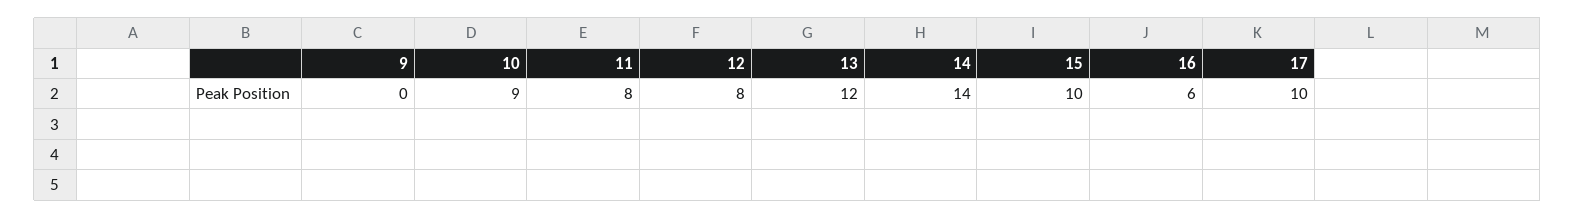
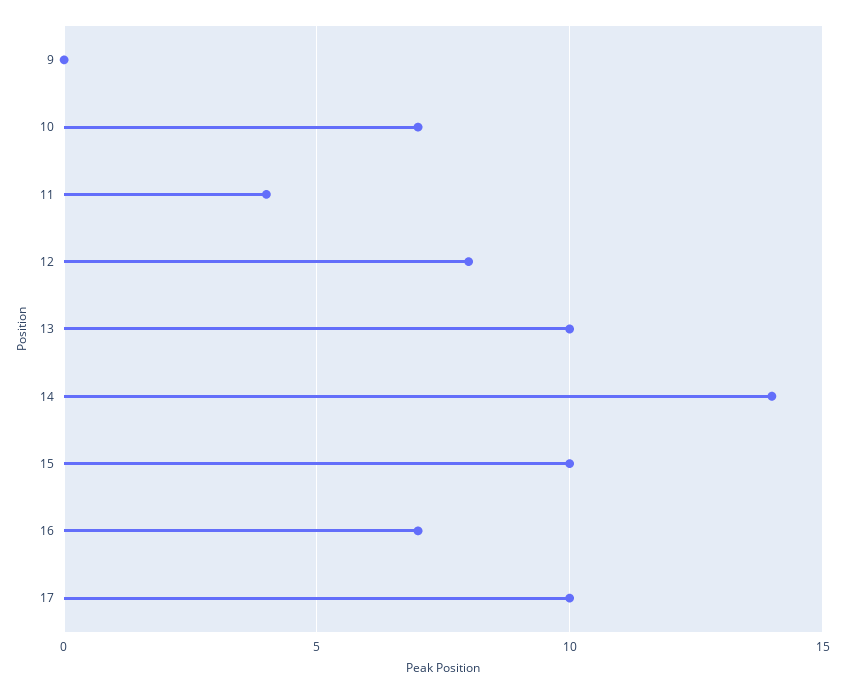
  {
    "9": 0,
-   "10": 9,
+   "10": 7,
-   "11": 8,
+   "11": 4,
    "12": 8,
-   "13": 12,
+   "13": 10,
    "14": 14,
    "15": 10,
-   "16": 6,
+   "16": 7,
    "17": 10
  }

